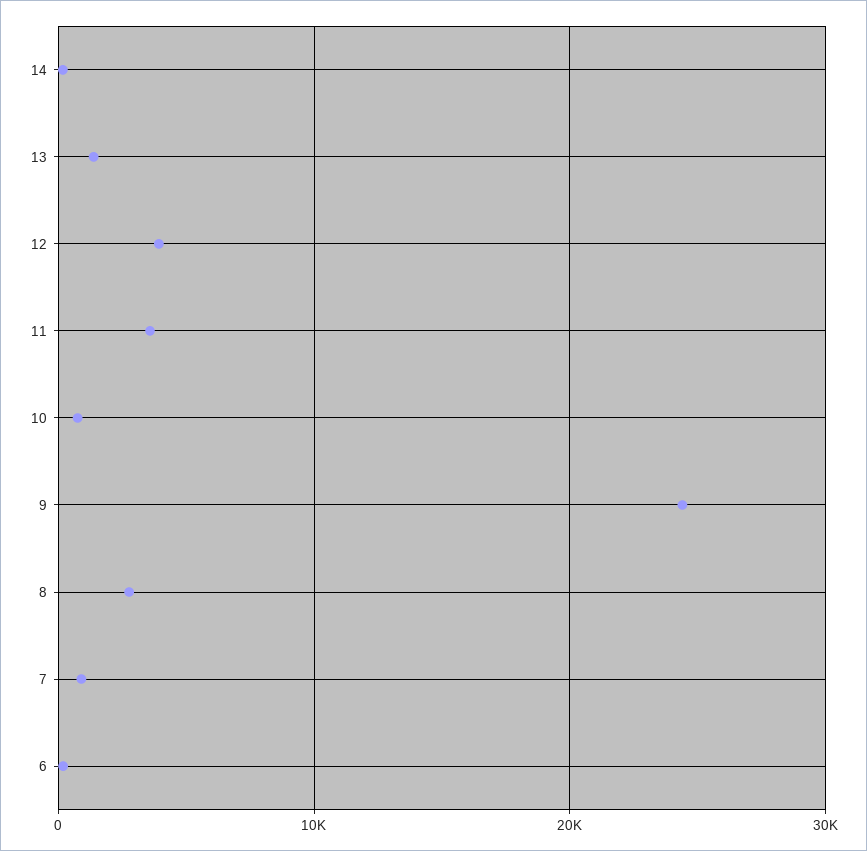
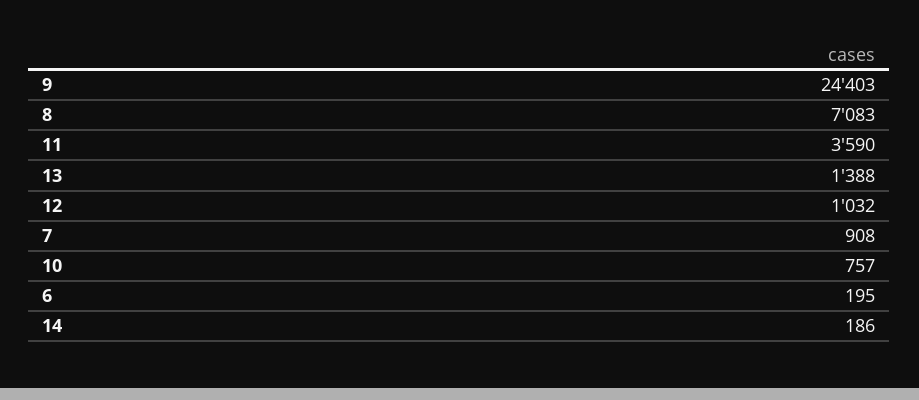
  {
    "14": 186,
    "13": 1388,
-   "12": 4000,
+   "12": 1032,
    "11": 3590,
    "10": 757,
    "9": 24403,
-   "8": 3000,
+   "8": 7083,
    "7": 908,
    "6": 195
  }

